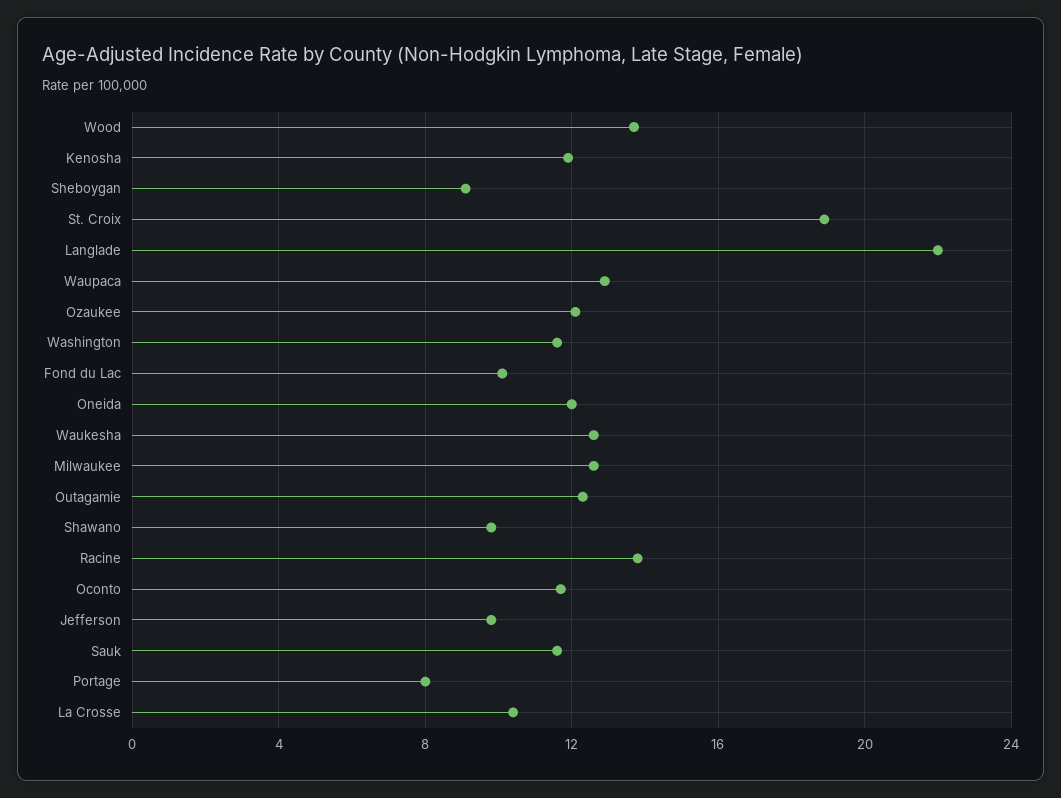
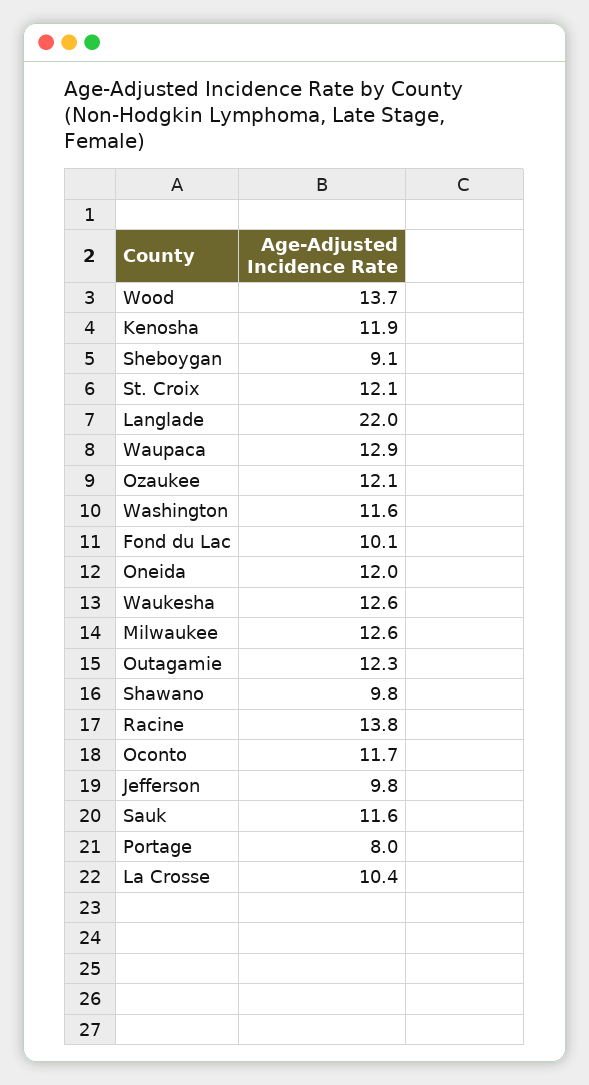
  {
    "Wood": 13.7,
    "Kenosha": 11.9,
    "Sheboygan": 9.1,
-   "St. Croix": 19,
+   "St. Croix": 12.1,
    "Langlade": 22,
    "Waupaca": 12.9,
    "Ozaukee": 12.1,
    "Washington": 11.6,
    "Fond du Lac": 10.1,
    "Oneida": 12,
    "Waukesha": 12.6,
    "Milwaukee": 12.6,
    "Outagamie": 12.3,
    "Shawano": 9.8,
    "Racine": 13.8,
    "Oconto": 11.7,
    "Jefferson": 9.8,
    "Sauk": 11.6,
    "Portage": 8,
    "La Crosse": 10.4
  }

